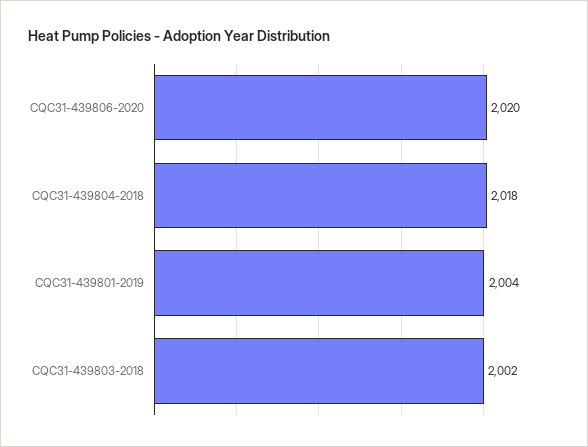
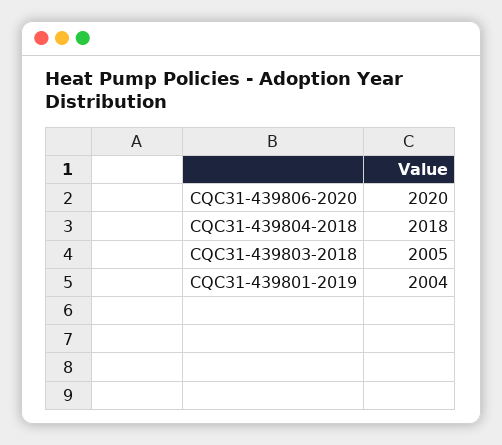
  {
    "CQC31-439806-2020": 2020,
    "CQC31-439804-2018": 2018,
    "CQC31-439801-2019": 2004,
-   "CQC31-439803-2018": 2002
+   "CQC31-439803-2018": 2005
  }

